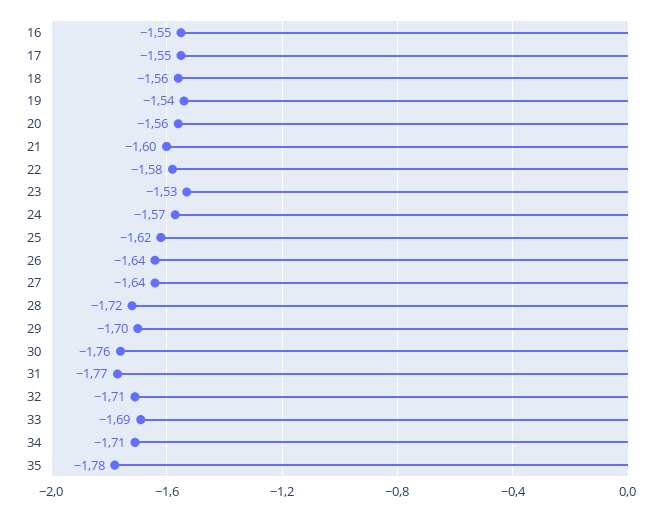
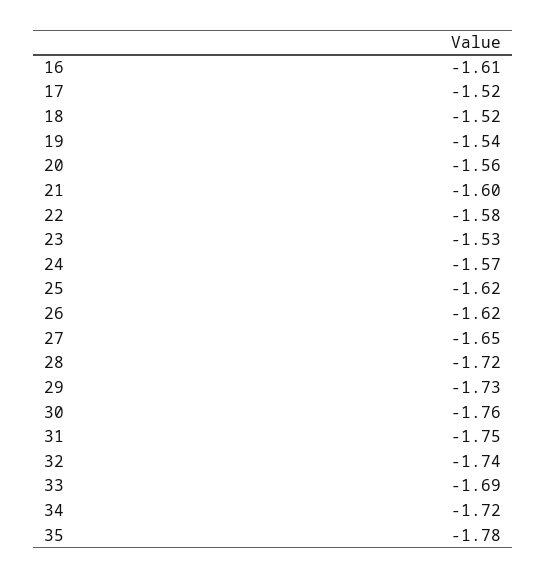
  {
-   "16": -1.55,
+   "16": -1.61,
-   "17": -1.55,
+   "17": -1.52,
-   "18": -1.56,
+   "18": -1.52,
    "19": -1.54,
    "20": -1.56,
    "21": -1.6,
    "22": -1.58,
    "23": -1.53,
    "24": -1.57,
    "25": -1.62,
-   "26": -1.64,
+   "26": -1.62,
-   "27": -1.64,
+   "27": -1.65,
    "28": -1.72,
-   "29": -1.7,
+   "29": -1.73,
    "30": -1.76,
-   "31": -1.77,
+   "31": -1.75,
-   "32": -1.71,
+   "32": -1.74,
    "33": -1.69,
-   "34": -1.71,
+   "34": -1.72,
    "35": -1.78
  }

